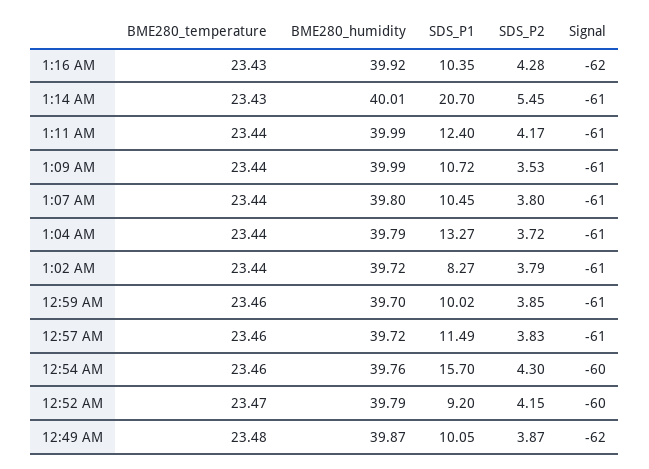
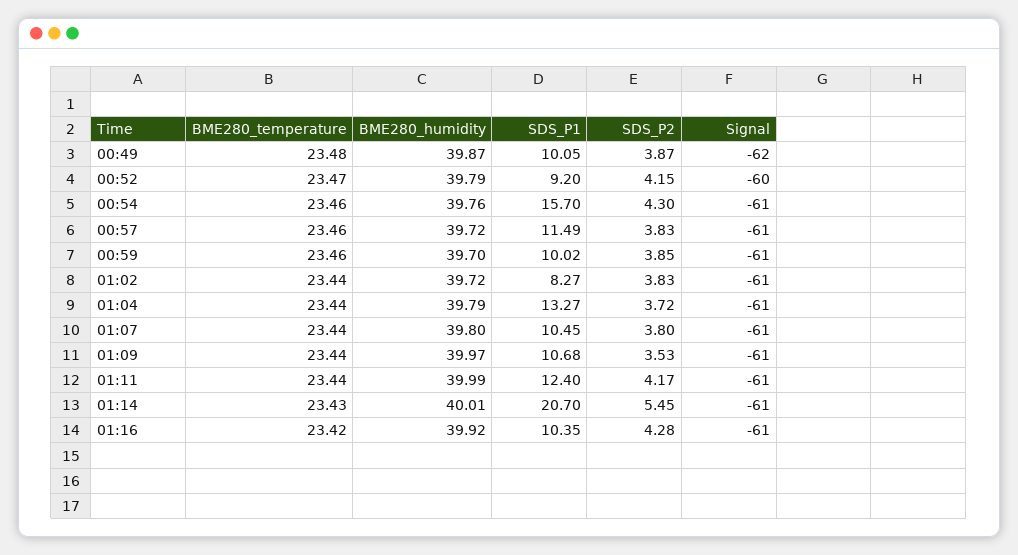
  {
    "BME280_temperature": {
-     "1:16 AM": 23.43,
+     "1:16 AM": 23.42,
      "1:14 AM": 23.43,
      "1:11 AM": 23.44,
      "1:09 AM": 23.44,
      "1:07 AM": 23.44,
      "1:04 AM": 23.44,
      "1:02 AM": 23.44,
      "12:59 AM": 23.46,
      "12:57 AM": 23.46,
      "12:54 AM": 23.46,
      "12:52 AM": 23.47,
      "12:49 AM": 23.48
    },
    "BME280_humidity": {
      "1:16 AM": 39.92,
      "1:14 AM": 40.01,
      "1:11 AM": 39.99,
-     "1:09 AM": 39.99,
+     "1:09 AM": 39.97,
      "1:07 AM": 39.8,
      "1:04 AM": 39.79,
      "1:02 AM": 39.72,
      "12:59 AM": 39.7,
      "12:57 AM": 39.72,
      "12:54 AM": 39.76,
      "12:52 AM": 39.79,
      "12:49 AM": 39.87
    },
    "SDS_P1": {
      "1:16 AM": 10.35,
      "1:14 AM": 20.7,
      "1:11 AM": 12.4,
-     "1:09 AM": 10.72,
+     "1:09 AM": 10.68,
      "1:07 AM": 10.45,
      "1:04 AM": 13.27,
      "1:02 AM": 8.27,
      "12:59 AM": 10.02,
      "12:57 AM": 11.49,
      "12:54 AM": 15.7,
      "12:52 AM": 9.2,
      "12:49 AM": 10.05
    },
    "SDS_P2": {
      "1:16 AM": 4.28,
      "1:14 AM": 5.45,
      "1:11 AM": 4.17,
      "1:09 AM": 3.53,
      "1:07 AM": 3.8,
      "1:04 AM": 3.72,
-     "1:02 AM": 3.79,
+     "1:02 AM": 3.83,
      "12:59 AM": 3.85,
      "12:57 AM": 3.83,
      "12:54 AM": 4.3,
      "12:52 AM": 4.15,
      "12:49 AM": 3.87
    },
    "Signal": {
-     "1:16 AM": -62,
+     "1:16 AM": -61,
      "1:14 AM": -61,
      "1:11 AM": -61,
      "1:09 AM": -61,
      "1:07 AM": -61,
      "1:04 AM": -61,
      "1:02 AM": -61,
      "12:59 AM": -61,
      "12:57 AM": -61,
-     "12:54 AM": -60,
+     "12:54 AM": -61,
      "12:52 AM": -60,
      "12:49 AM": -62
    }
  }

